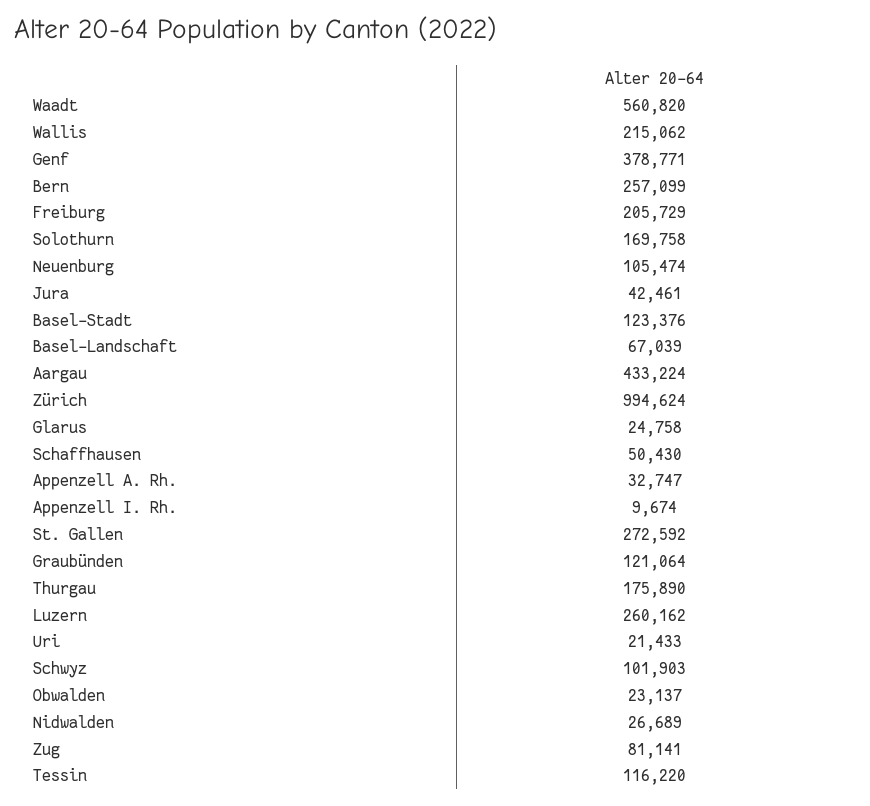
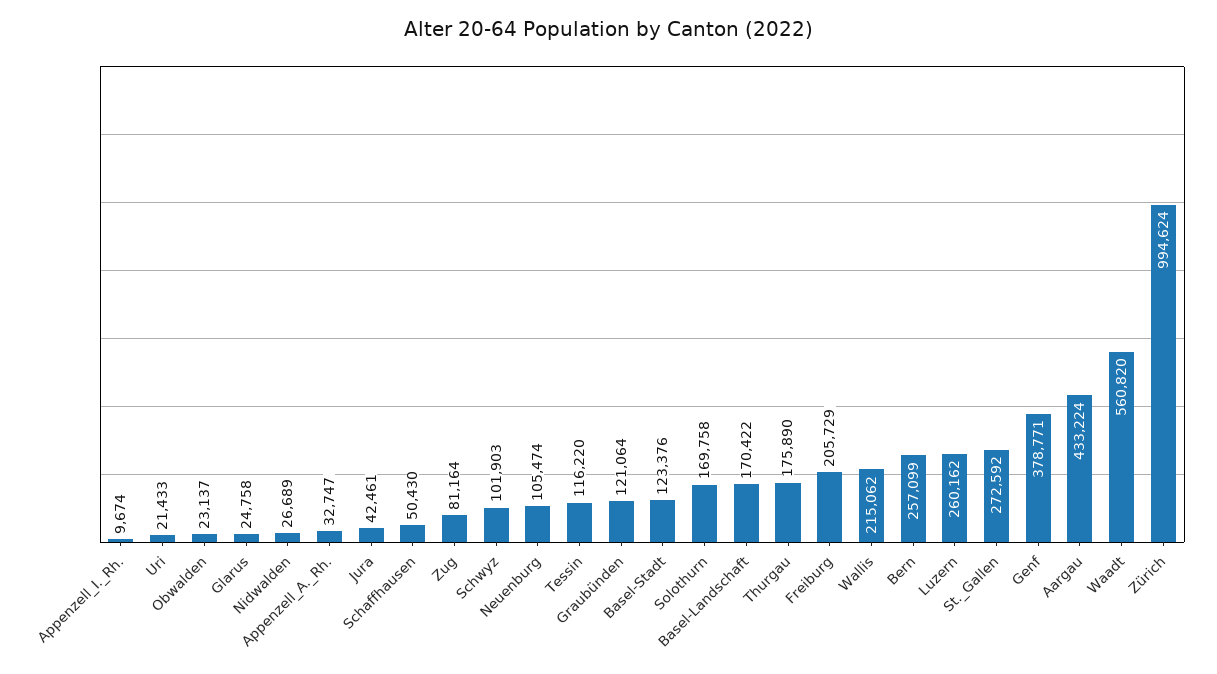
  {
    "Waadt": 560820,
    "Wallis": 215062,
    "Genf": 378771,
    "Bern": 257099,
    "Freiburg": 205729,
    "Solothurn": 169758,
    "Neuenburg": 105474,
    "Jura": 42461,
    "Basel-Stadt": 123376,
-   "Basel-Landschaft": 67039,
+   "Basel-Landschaft": 170422,
    "Aargau": 433224,
    "Zürich": 994624,
    "Glarus": 24758,
    "Schaffhausen": 50430,
    "Appenzell A. Rh.": 32747,
    "Appenzell I. Rh.": 9674,
    "St. Gallen": 272592,
    "Graubünden": 121064,
    "Thurgau": 175890,
    "Luzern": 260162,
    "Uri": 21433,
    "Schwyz": 101903,
    "Obwalden": 23137,
    "Nidwalden": 26689,
-   "Zug": 81141,
+   "Zug": 81164,
    "Tessin": 116220
  }

